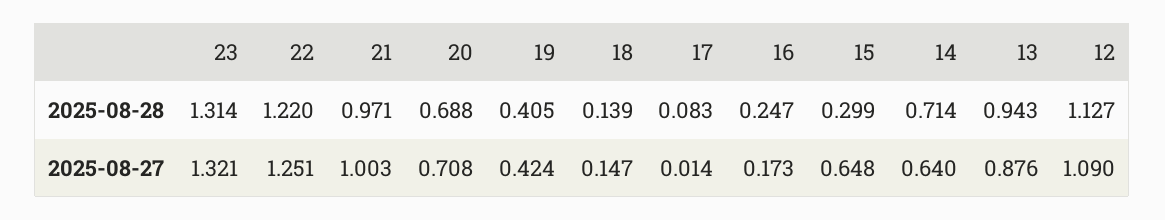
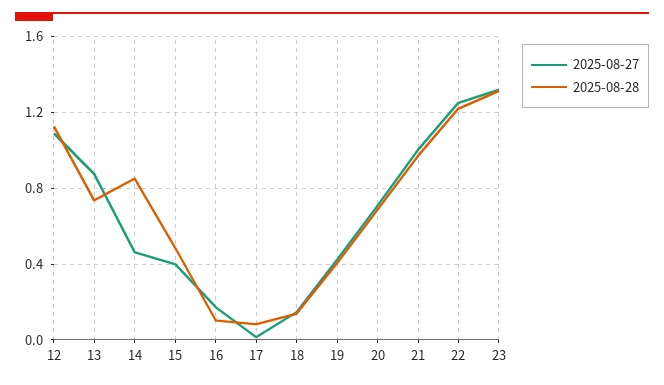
  {
    "2025-08-28": {
      "23": 1.314,
      "22": 1.22,
      "21": 0.971,
      "20": 0.688,
      "19": 0.405,
      "18": 0.139,
      "17": 0.083,
-     "16": 0.247,
+     "16": 0.1,
-     "15": 0.299,
+     "15": 0.5,
-     "14": 0.714,
+     "14": 0.85,
-     "13": 0.943,
+     "13": 0.75,
      "12": 1.127
    },
    "2025-08-27": {
      "23": 1.321,
      "22": 1.251,
      "21": 1.003,
      "20": 0.708,
      "19": 0.424,
      "18": 0.147,
      "17": 0.014,
      "16": 0.173,
-     "15": 0.648,
+     "15": 0.4,
-     "14": 0.64,
+     "14": 0.45,
      "13": 0.876,
      "12": 1.09
    }
  }

